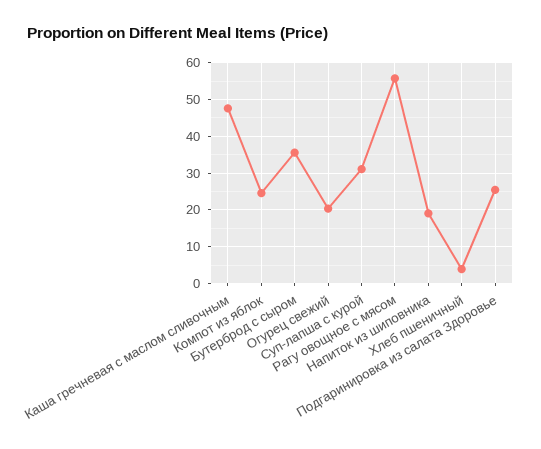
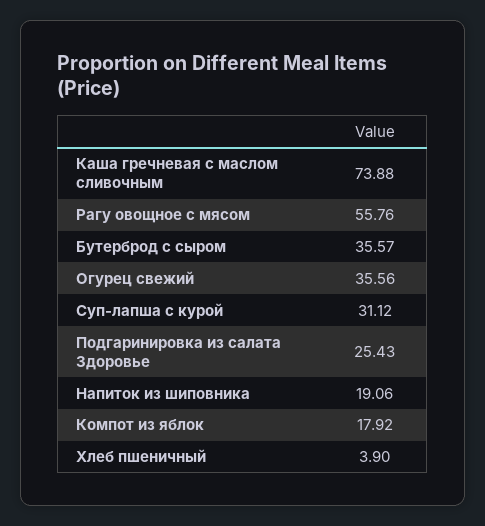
  {
-   "Каша гречневая с маслом сливочным": 48,
+   "Каша гречневая с маслом сливочным": 73.88,
-   "Компот из яблок": 24,
+   "Компот из яблок": 17.92,
    "Бутерброд с сыром": 35.57,
-   "Огурец свежий": 20,
+   "Огурец свежий": 35.56,
    "Суп-лапша с курой": 31.12,
    "Рагу овощное с мясом": 55.76,
    "Напиток из шиповника": 19.06,
    "Хлеб пшеничный": 3.9,
    "Подгаринировка из салата Здоровье": 25.43
  }

